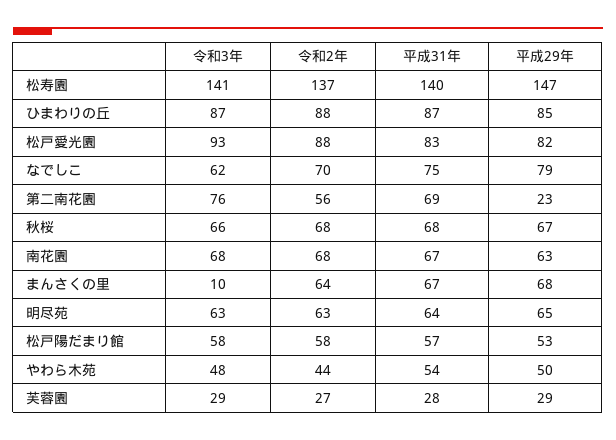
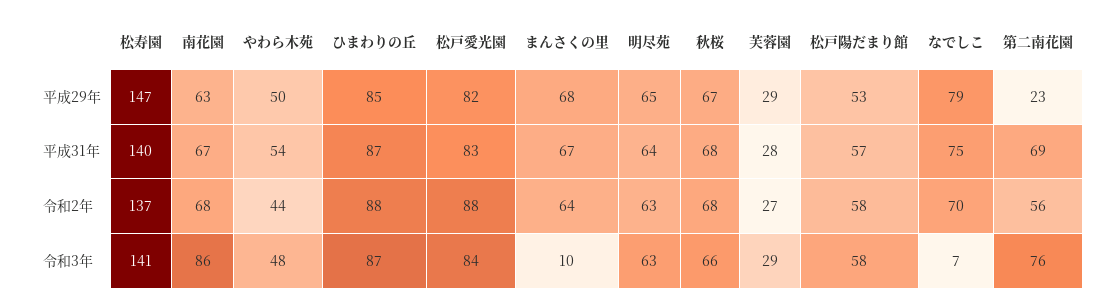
  {
    "令和3年": {
      "松寿園": 141,
      "ひまわりの丘": 87,
-     "松戸愛光園": 93,
+     "松戸愛光園": 84,
-     "なでしこ": 62,
+     "なでしこ": 7,
      "第二南花園": 76,
      "秋桜": 66,
-     "南花園": 68,
+     "南花園": 86,
      "まんさくの里": 10,
      "明尽苑": 63,
      "松戸陽だまり館": 58,
      "やわら木苑": 48,
      "芙蓉園": 29
    },
    "令和2年": {
      "松寿園": 137,
      "ひまわりの丘": 88,
      "松戸愛光園": 88,
      "なでしこ": 70,
      "第二南花園": 56,
      "秋桜": 68,
      "南花園": 68,
      "まんさくの里": 64,
      "明尽苑": 63,
      "松戸陽だまり館": 58,
      "やわら木苑": 44,
      "芙蓉園": 27
    },
    "平成31年": {
      "松寿園": 140,
      "ひまわりの丘": 87,
      "松戸愛光園": 83,
      "なでしこ": 75,
      "第二南花園": 69,
      "秋桜": 68,
      "南花園": 67,
      "まんさくの里": 67,
      "明尽苑": 64,
      "松戸陽だまり館": 57,
      "やわら木苑": 54,
      "芙蓉園": 28
    },
    "平成29年": {
      "松寿園": 147,
      "ひまわりの丘": 85,
      "松戸愛光園": 82,
      "なでしこ": 79,
      "第二南花園": 23,
      "秋桜": 67,
      "南花園": 63,
      "まんさくの里": 68,
      "明尽苑": 65,
      "松戸陽だまり館": 53,
      "やわら木苑": 50,
      "芙蓉園": 29
    }
  }

